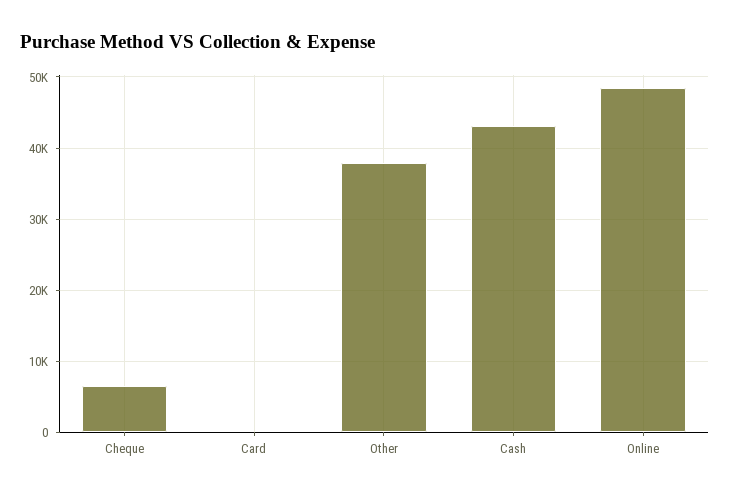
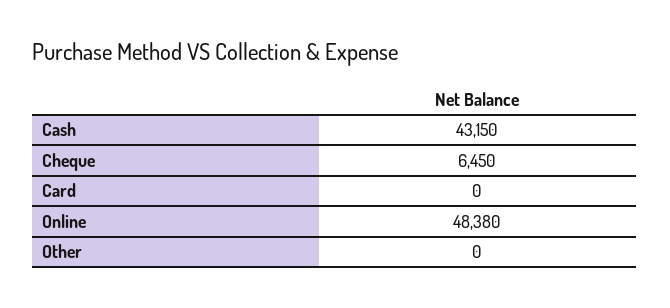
  {
    "Cheque": 6450,
    "Card": 0,
-   "Other": 38000,
+   "Other": 0,
    "Cash": 43150,
    "Online": 48380
  }

